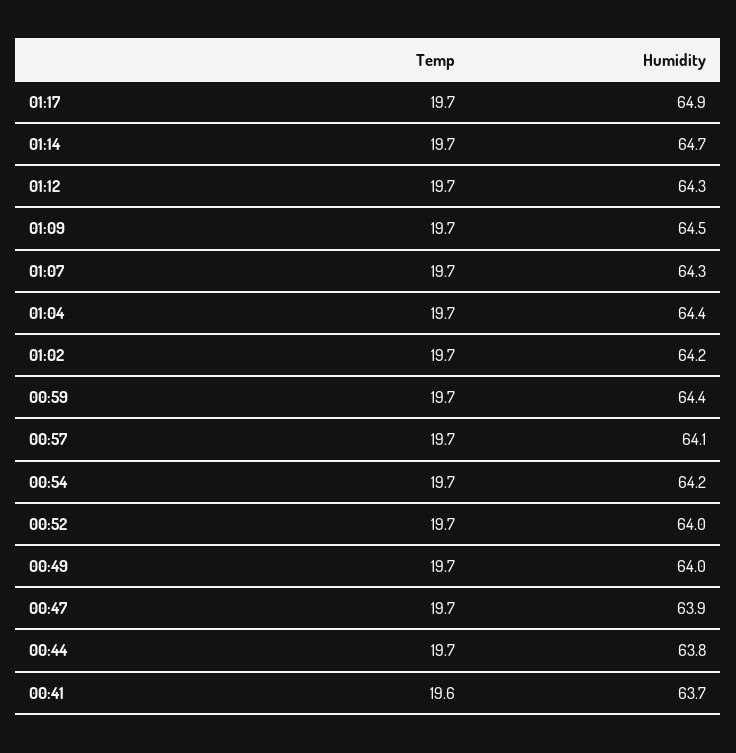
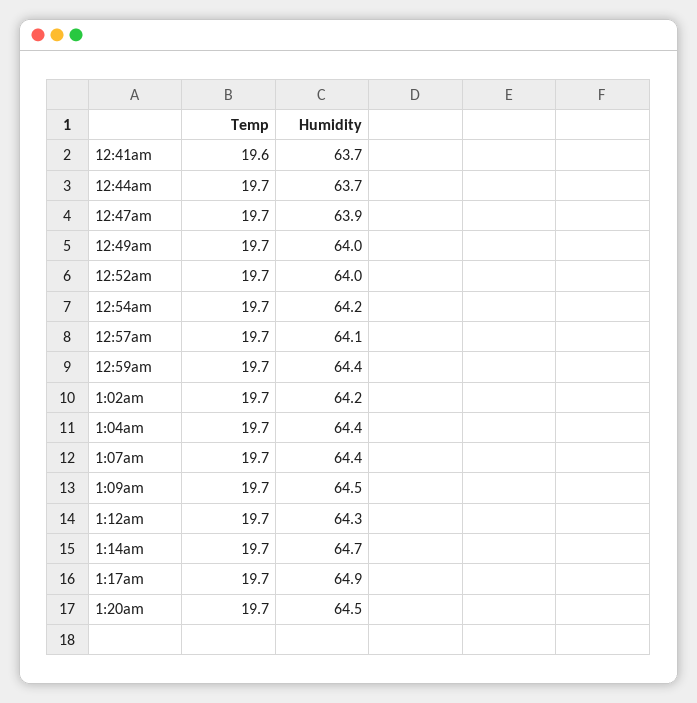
  {
    "Temp": {
      "01:17": 19.7,
      "01:14": 19.7,
      "01:12": 19.7,
      "01:09": 19.7,
      "01:07": 19.7,
      "01:04": 19.7,
      "01:02": 19.7,
      "00:59": 19.7,
      "00:57": 19.7,
      "00:54": 19.7,
      "00:52": 19.7,
      "00:49": 19.7,
      "00:47": 19.7,
      "00:44": 19.7,
-     "00:41": 19.6
+     "00:41": 19.6,
+     "1:20am": 19.7
    },
    "Humidity": {
      "01:17": 64.9,
      "01:14": 64.7,
      "01:12": 64.3,
      "01:09": 64.5,
-     "01:07": 64.3,
+     "01:07": 64.4,
      "01:04": 64.4,
      "01:02": 64.2,
      "00:59": 64.4,
      "00:57": 64.1,
      "00:54": 64.2,
      "00:52": 64,
      "00:49": 64,
      "00:47": 63.9,
-     "00:44": 63.8,
+     "00:44": 63.7,
-     "00:41": 63.7
+     "00:41": 63.7,
+     "1:20am": 64.5
    }
  }

